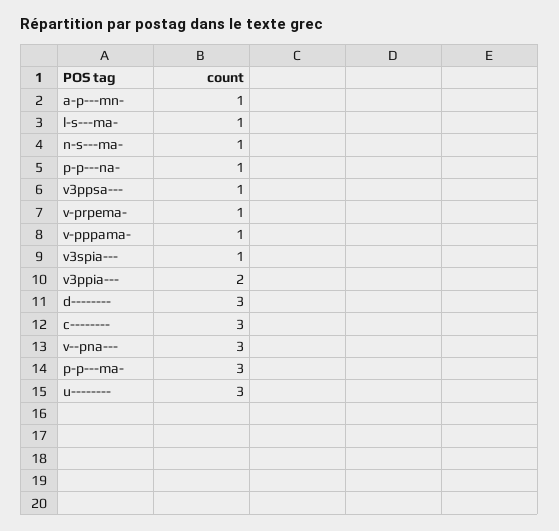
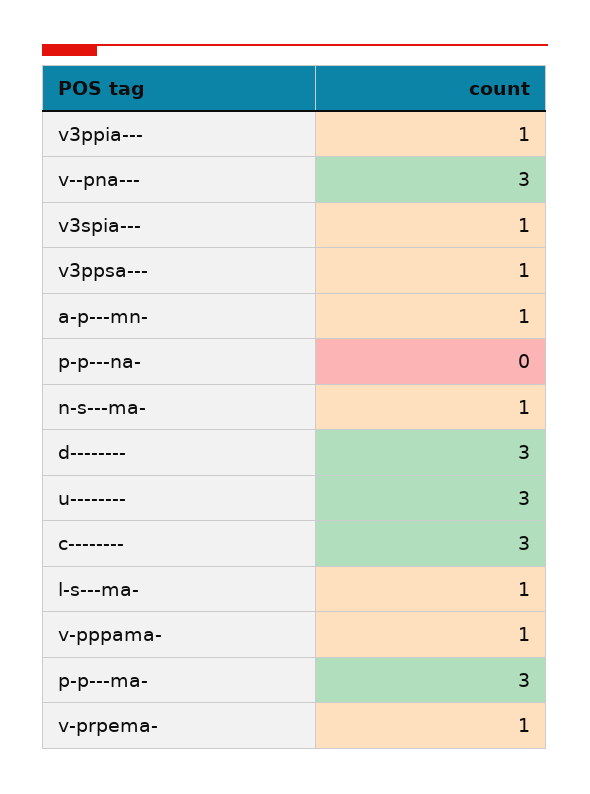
  {
    "a-p---mn-": 1,
    "l-s---ma-": 1,
    "n-s---ma-": 1,
-   "p-p---na-": 1,
+   "p-p---na-": 0,
    "v3ppsa---": 1,
    "v-prpema-": 1,
    "v-pppama-": 1,
    "v3spia---": 1,
-   "v3ppia---": 2,
+   "v3ppia---": 1,
    "d--------": 3,
    "c--------": 3,
    "v--pna---": 3,
    "p-p---ma-": 3,
    "u--------": 3
  }

